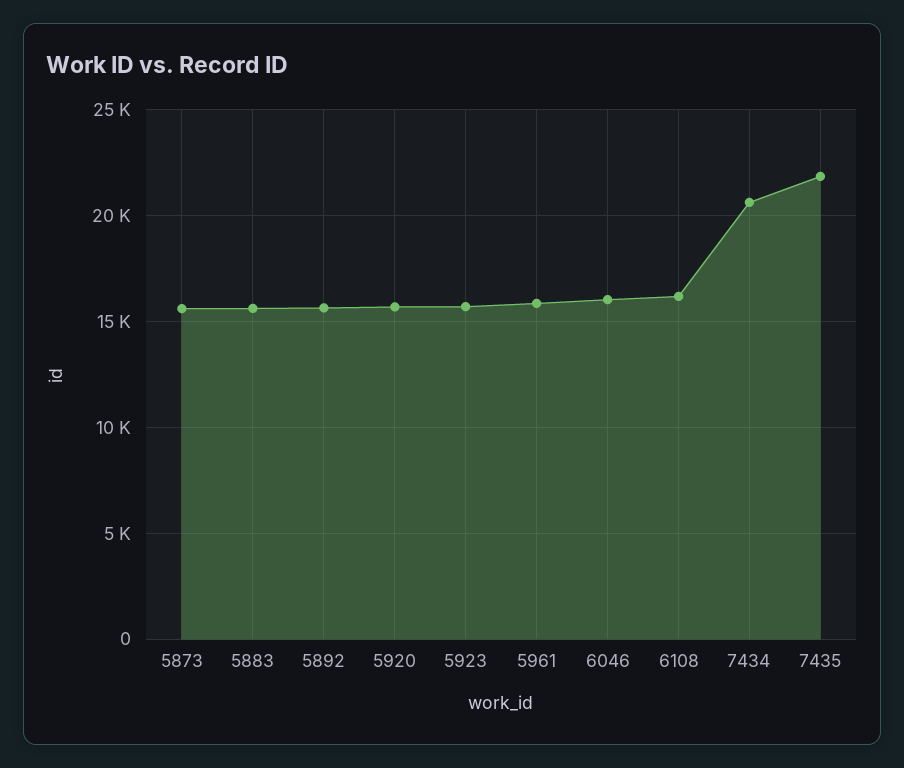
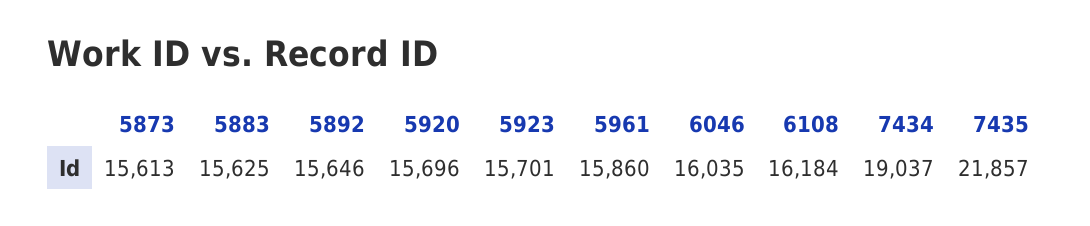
  {
    "5873": 15613,
    "5883": 15625,
    "5892": 15646,
    "5920": 15696,
    "5923": 15701,
    "5961": 15860,
    "6046": 16035,
    "6108": 16184,
-   "7434": 20500,
+   "7434": 19037,
    "7435": 21857
  }

